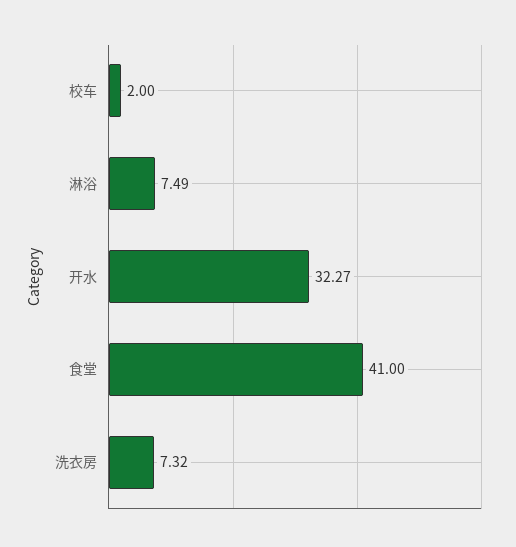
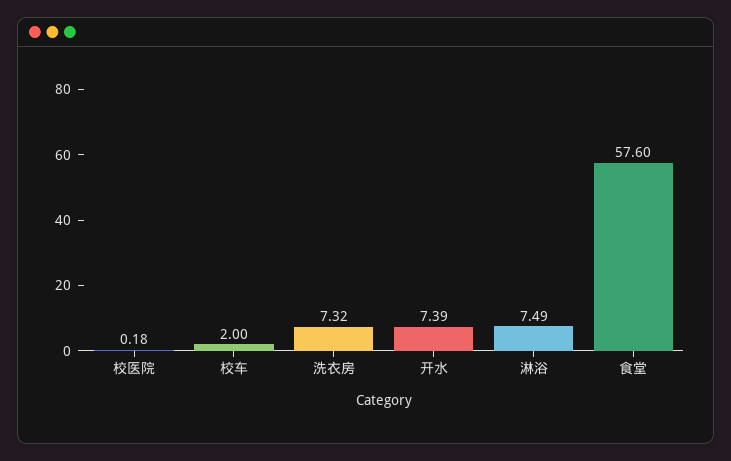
  {
    "校车": 2,
    "淋浴": 7.49,
-   "开水": 32.27,
+   "开水": 7.39,
-   "食堂": 41,
+   "食堂": 57.6,
-   "洗衣房": 7.32
+   "洗衣房": 7.32,
+   "校医院": 0.18
  }

